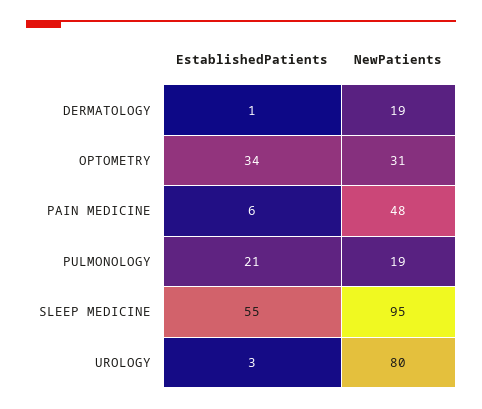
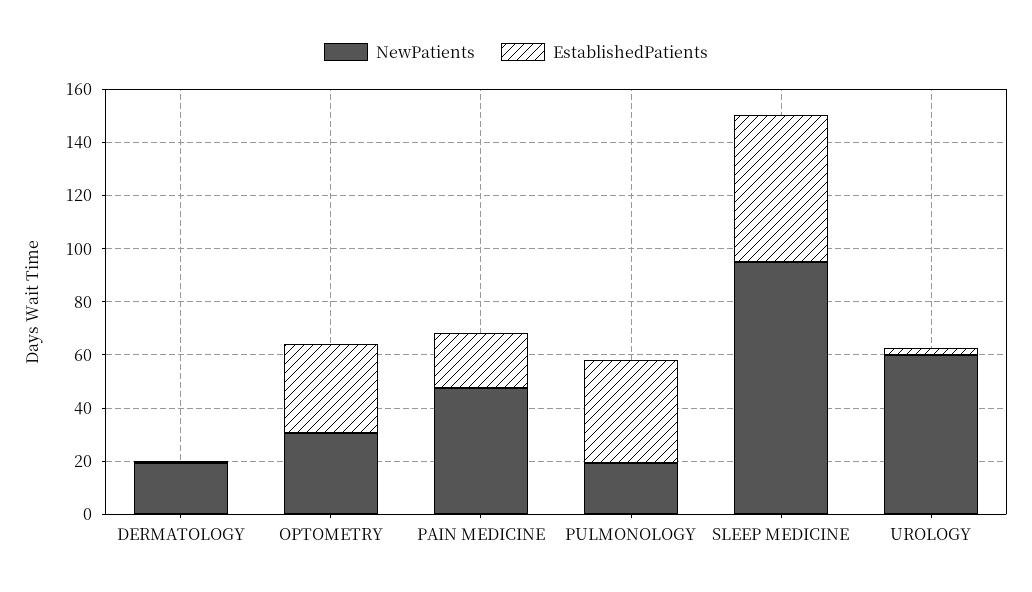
  {
    "EstablishedPatients": {
      "DERMATOLOGY": 1,
      "OPTOMETRY": 34,
-     "PAIN MEDICINE": 6,
+     "PAIN MEDICINE": 20,
-     "PULMONOLOGY": 21,
+     "PULMONOLOGY": 40,
      "SLEEP MEDICINE": 55,
      "UROLOGY": 3
    },
    "NewPatients": {
      "DERMATOLOGY": 19,
      "OPTOMETRY": 31,
      "PAIN MEDICINE": 48,
      "PULMONOLOGY": 19,
      "SLEEP MEDICINE": 95,
-     "UROLOGY": 80
+     "UROLOGY": 60
    }
  }

